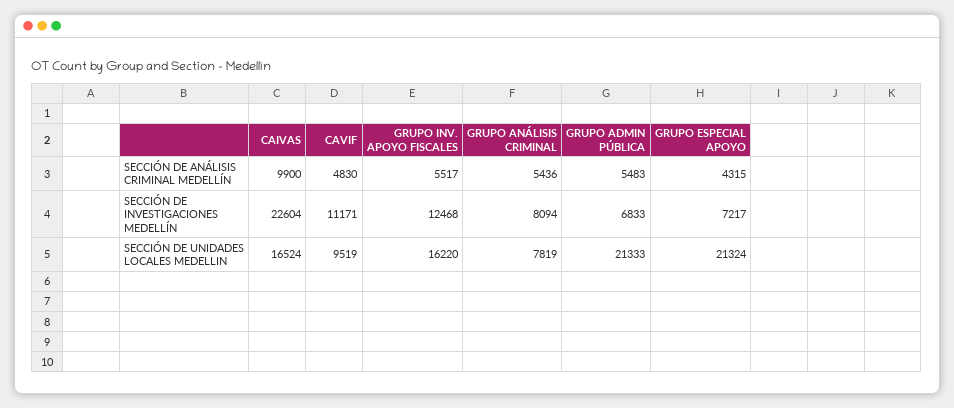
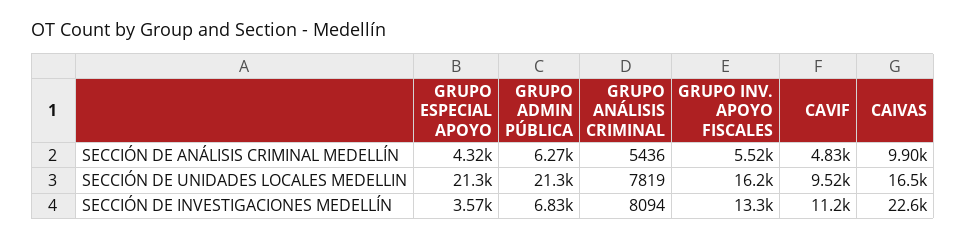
  {
    "CAIVAS": {
      "SECCIÓN DE ANÁLISIS CRIMINAL MEDELLÍN": 9900,
      "SECCIÓN DE INVESTIGACIONES MEDELLÍN": 22604,
      "SECCIÓN DE UNIDADES LOCALES MEDELLIN": 16524
    },
    "CAVIF": {
      "SECCIÓN DE ANÁLISIS CRIMINAL MEDELLÍN": 4830,
      "SECCIÓN DE INVESTIGACIONES MEDELLÍN": 11171,
      "SECCIÓN DE UNIDADES LOCALES MEDELLIN": 9519
    },
    "GRUPO INV. APOYO FISCALES": {
      "SECCIÓN DE ANÁLISIS CRIMINAL MEDELLÍN": 5517,
-     "SECCIÓN DE INVESTIGACIONES MEDELLÍN": 12468,
+     "SECCIÓN DE INVESTIGACIONES MEDELLÍN": 13300,
      "SECCIÓN DE UNIDADES LOCALES MEDELLIN": 16220
    },
    "GRUPO ANÁLISIS CRIMINAL": {
      "SECCIÓN DE ANÁLISIS CRIMINAL MEDELLÍN": 5436,
      "SECCIÓN DE INVESTIGACIONES MEDELLÍN": 8094,
      "SECCIÓN DE UNIDADES LOCALES MEDELLIN": 7819
    },
    "GRUPO ADMIN PÚBLICA": {
-     "SECCIÓN DE ANÁLISIS CRIMINAL MEDELLÍN": 5483,
+     "SECCIÓN DE ANÁLISIS CRIMINAL MEDELLÍN": 6270,
      "SECCIÓN DE INVESTIGACIONES MEDELLÍN": 6833,
      "SECCIÓN DE UNIDADES LOCALES MEDELLIN": 21333
    },
    "GRUPO ESPECIAL APOYO": {
      "SECCIÓN DE ANÁLISIS CRIMINAL MEDELLÍN": 4315,
-     "SECCIÓN DE INVESTIGACIONES MEDELLÍN": 7217,
+     "SECCIÓN DE INVESTIGACIONES MEDELLÍN": 3570,
      "SECCIÓN DE UNIDADES LOCALES MEDELLIN": 21324
    }
  }

